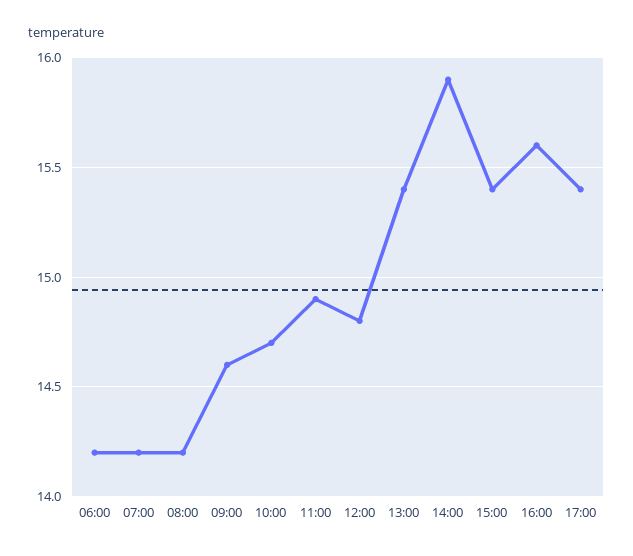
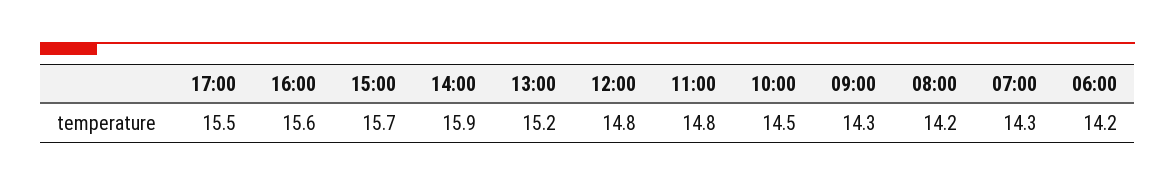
  {
    "06:00": 14.2,
-   "07:00": 14.2,
+   "07:00": 14.3,
    "08:00": 14.2,
-   "09:00": 14.6,
+   "09:00": 14.3,
-   "10:00": 14.7,
+   "10:00": 14.5,
-   "11:00": 14.9,
+   "11:00": 14.8,
    "12:00": 14.8,
-   "13:00": 15.4,
+   "13:00": 15.2,
    "14:00": 15.9,
-   "15:00": 15.4,
+   "15:00": 15.7,
    "16:00": 15.6,
-   "17:00": 15.4
+   "17:00": 15.5
  }

